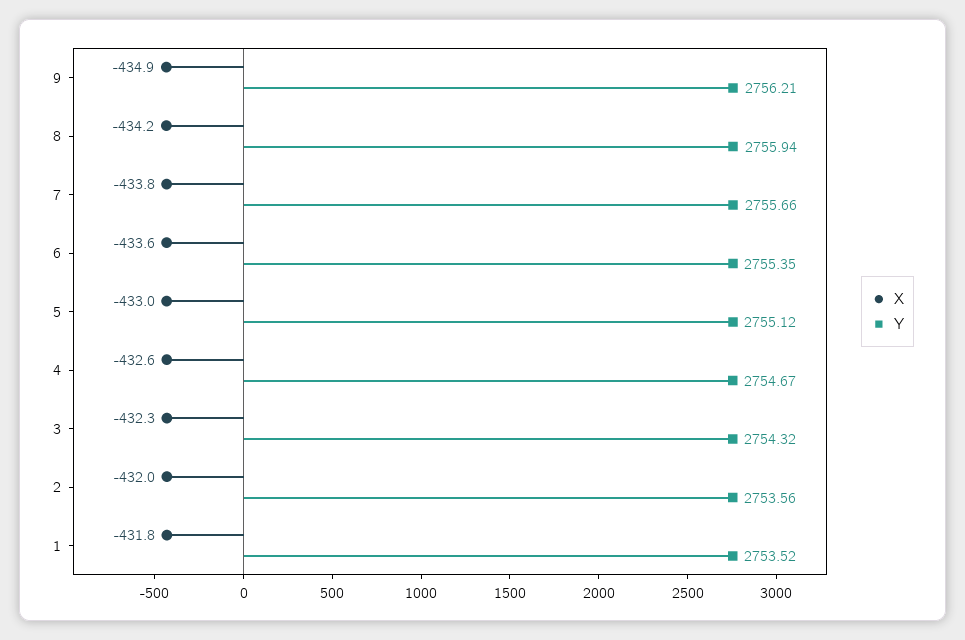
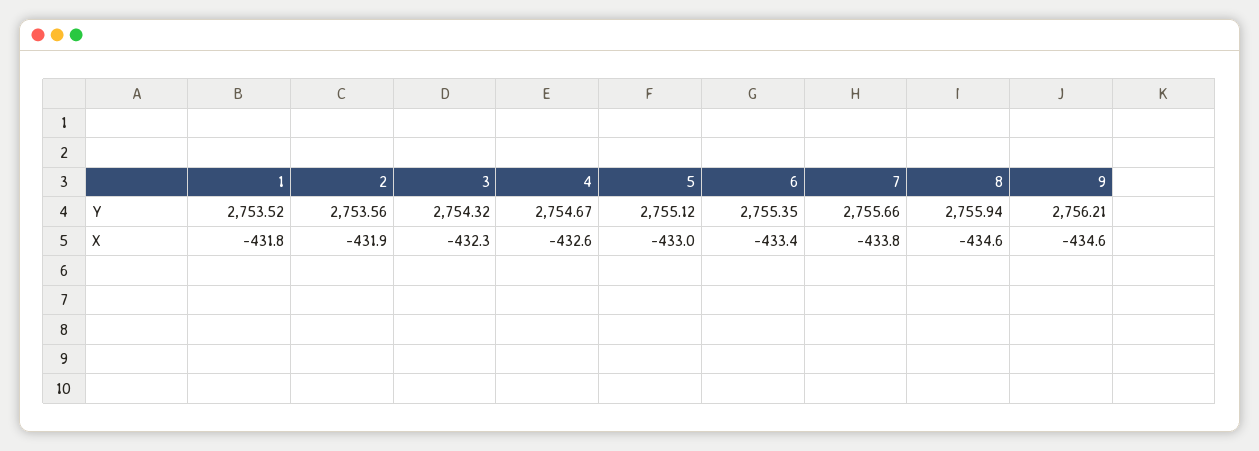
  {
    "X": {
-     "9": -434.9,
+     "9": -434.6,
-     "8": -434.2,
+     "8": -434.6,
      "7": -433.8,
-     "6": -433.6,
+     "6": -433.4,
      "5": -433,
      "4": -432.6,
      "3": -432.3,
-     "2": -432,
+     "2": -431.9,
      "1": -431.8
    },
    "Y": {
      "9": 2756.21,
      "8": 2755.94,
      "7": 2755.66,
      "6": 2755.35,
      "5": 2755.12,
      "4": 2754.67,
      "3": 2754.32,
      "2": 2753.56,
      "1": 2753.52
    }
  }

